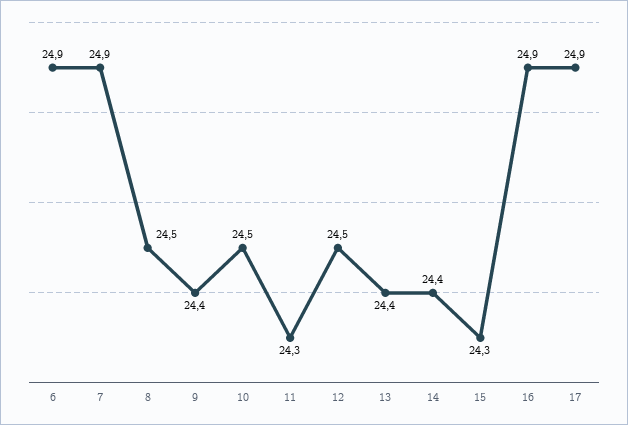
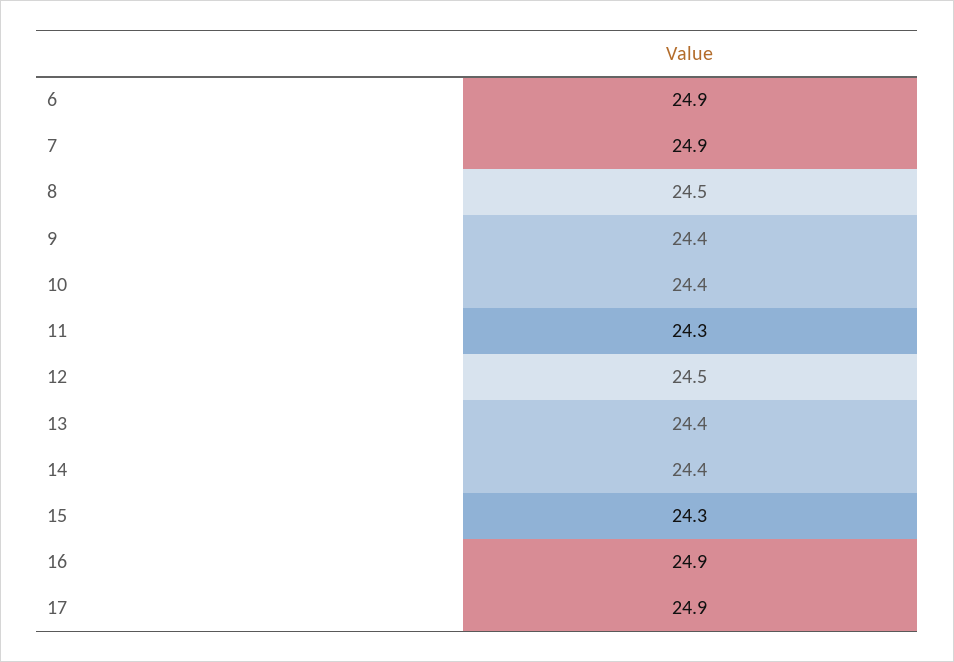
  {
    "6": 24.9,
    "7": 24.9,
    "8": 24.5,
    "9": 24.4,
-   "10": 24.5,
+   "10": 24.4,
    "11": 24.3,
    "12": 24.5,
    "13": 24.4,
    "14": 24.4,
    "15": 24.3,
    "16": 24.9,
    "17": 24.9
  }

